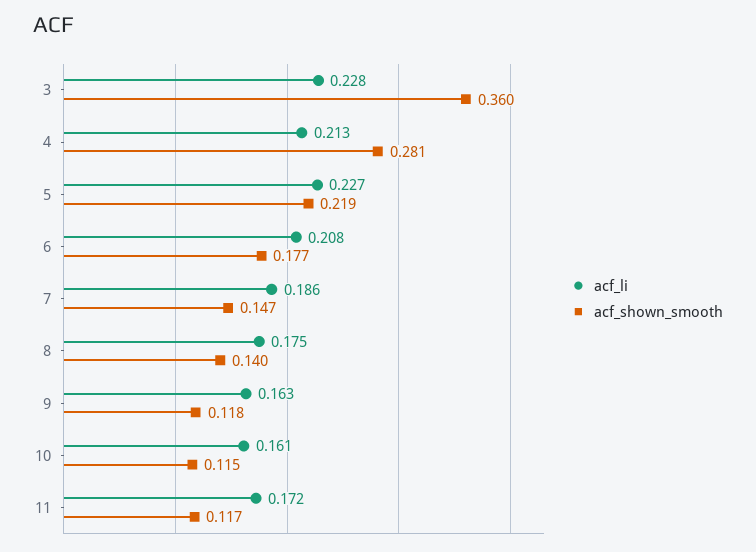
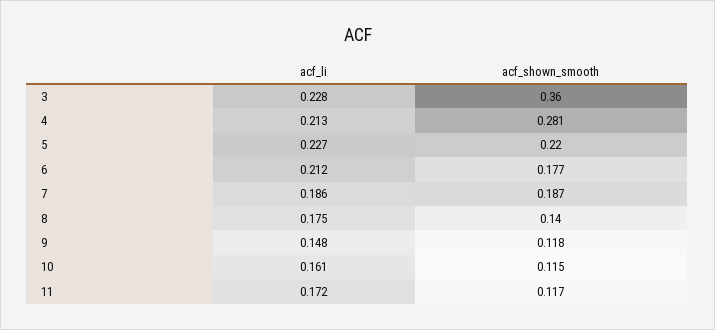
  {
    "acf_li": {
      "3": 0.228,
      "4": 0.213,
      "5": 0.227,
-     "6": 0.208,
+     "6": 0.212,
      "7": 0.186,
      "8": 0.175,
-     "9": 0.163,
+     "9": 0.148,
      "10": 0.161,
      "11": 0.172
    },
    "acf_shown_smooth": {
      "3": 0.36,
      "4": 0.281,
-     "5": 0.219,
+     "5": 0.22,
      "6": 0.177,
-     "7": 0.147,
+     "7": 0.187,
      "8": 0.14,
      "9": 0.118,
      "10": 0.115,
      "11": 0.117
    }
  }

